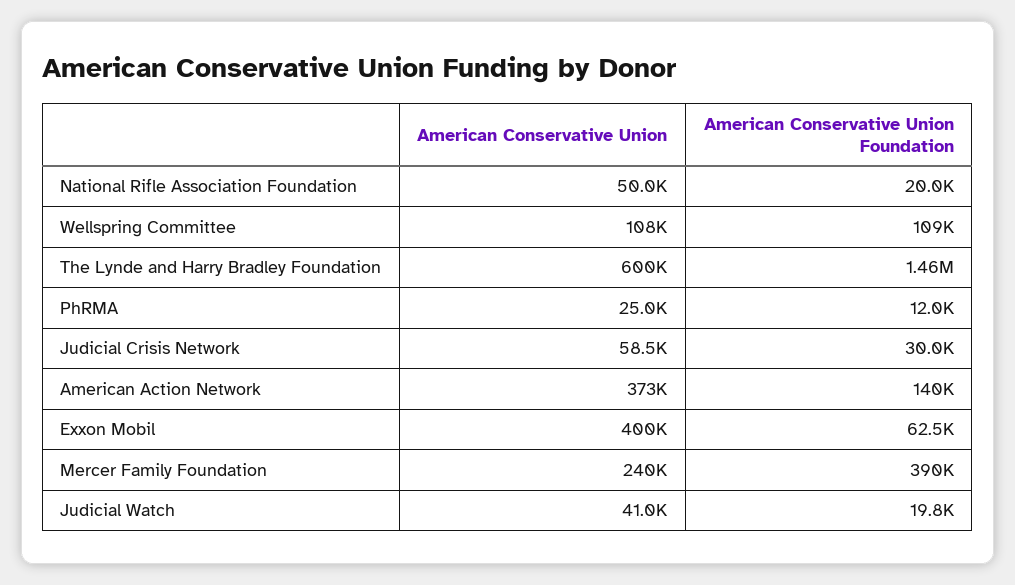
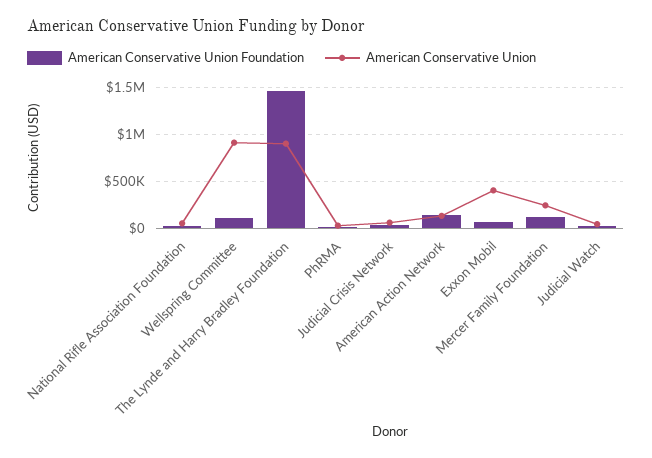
  {
    "American Conservative Union": {
      "National Rifle Association Foundation": 50000,
-     "Wellspring Committee": 108000,
+     "Wellspring Committee": 900000,
-     "The Lynde and Harry Bradley Foundation": 600000,
+     "The Lynde and Harry Bradley Foundation": 900000,
      "PhRMA": 25000,
      "Judicial Crisis Network": 58500,
-     "American Action Network": 373000,
+     "American Action Network": 100000,
      "Exxon Mobil": 400000,
      "Mercer Family Foundation": 240000,
      "Judicial Watch": 41000
    },
    "American Conservative Union Foundation": {
      "National Rifle Association Foundation": 20000,
      "Wellspring Committee": 109000,
      "The Lynde and Harry Bradley Foundation": 1460000,
      "PhRMA": 12000,
      "Judicial Crisis Network": 30000,
      "American Action Network": 140000,
      "Exxon Mobil": 62500,
-     "Mercer Family Foundation": 390000,
+     "Mercer Family Foundation": 100000,
      "Judicial Watch": 19800
    }
  }

